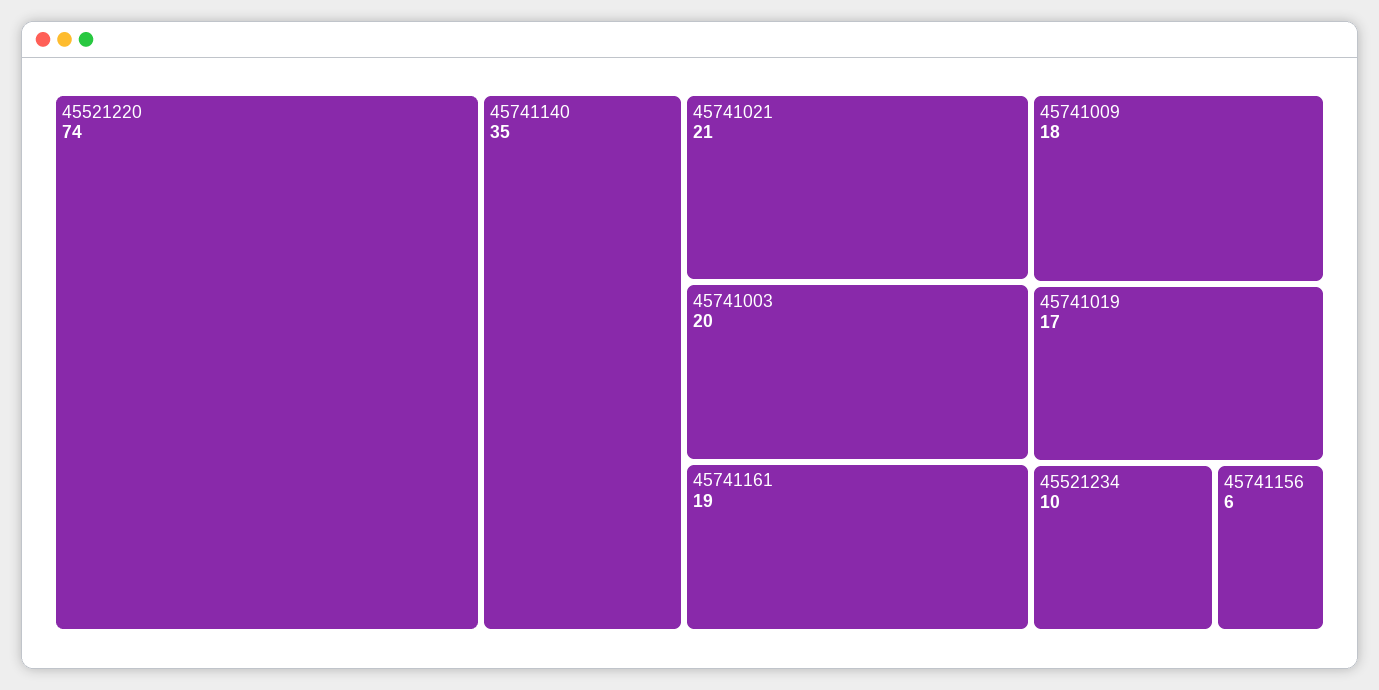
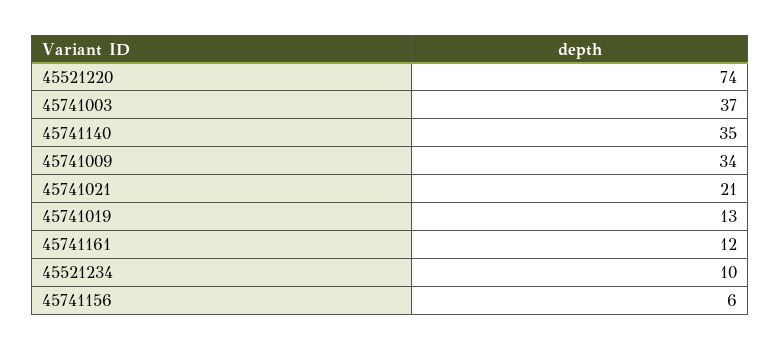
  {
    "45521220": 74,
    "45741140": 35,
    "45741021": 21,
-   "45741003": 20,
+   "45741003": 37,
-   "45741161": 19,
+   "45741161": 12,
-   "45741009": 18,
+   "45741009": 34,
-   "45741019": 17,
+   "45741019": 13,
    "45521234": 10,
    "45741156": 6
  }

